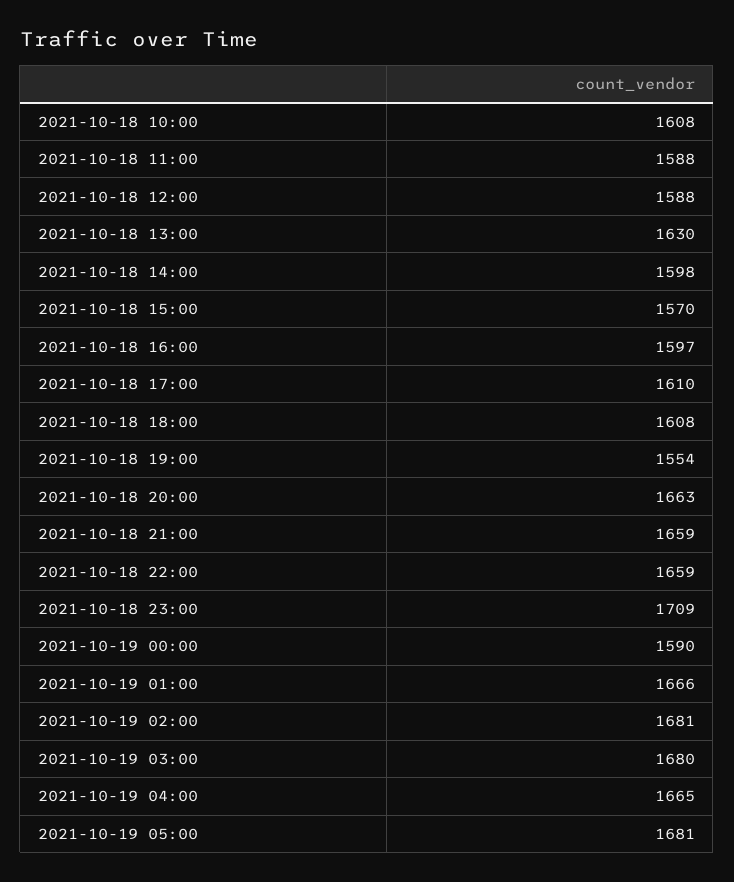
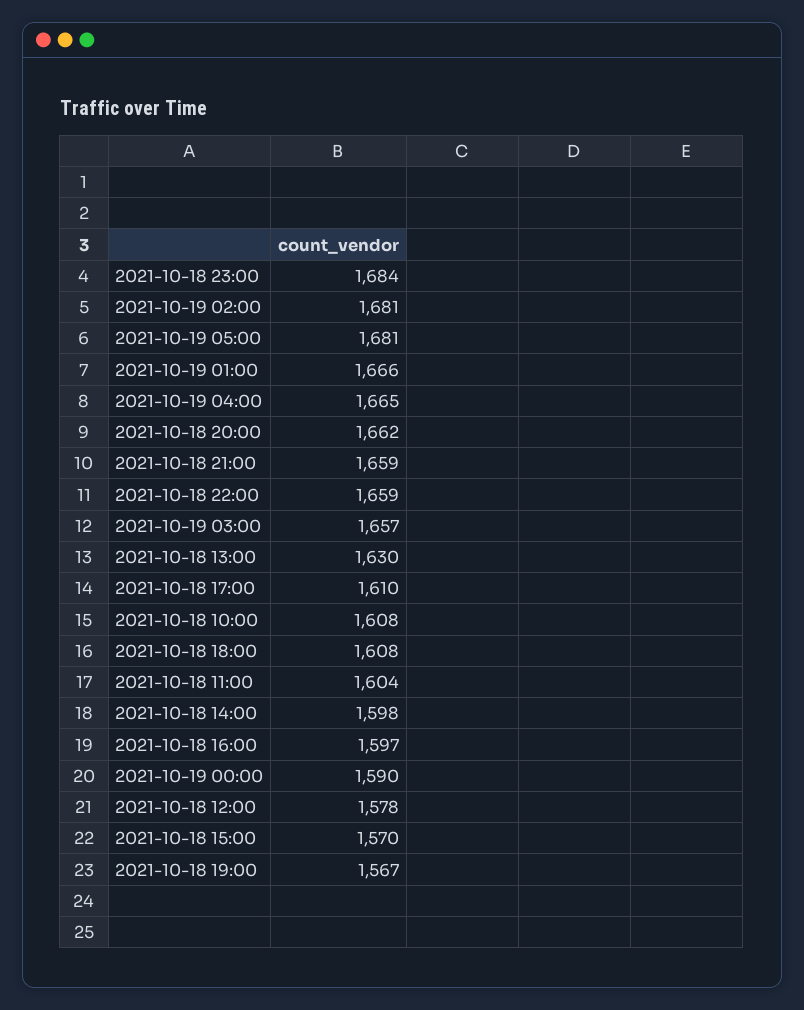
  {
    "2021-10-18 10:00": 1608,
-   "2021-10-18 11:00": 1588,
+   "2021-10-18 11:00": 1604,
-   "2021-10-18 12:00": 1588,
+   "2021-10-18 12:00": 1578,
    "2021-10-18 13:00": 1630,
    "2021-10-18 14:00": 1598,
    "2021-10-18 15:00": 1570,
    "2021-10-18 16:00": 1597,
    "2021-10-18 17:00": 1610,
    "2021-10-18 18:00": 1608,
-   "2021-10-18 19:00": 1554,
+   "2021-10-18 19:00": 1567,
-   "2021-10-18 20:00": 1663,
+   "2021-10-18 20:00": 1662,
    "2021-10-18 21:00": 1659,
    "2021-10-18 22:00": 1659,
-   "2021-10-18 23:00": 1709,
+   "2021-10-18 23:00": 1684,
    "2021-10-19 00:00": 1590,
    "2021-10-19 01:00": 1666,
    "2021-10-19 02:00": 1681,
-   "2021-10-19 03:00": 1680,
+   "2021-10-19 03:00": 1657,
    "2021-10-19 04:00": 1665,
    "2021-10-19 05:00": 1681
  }

